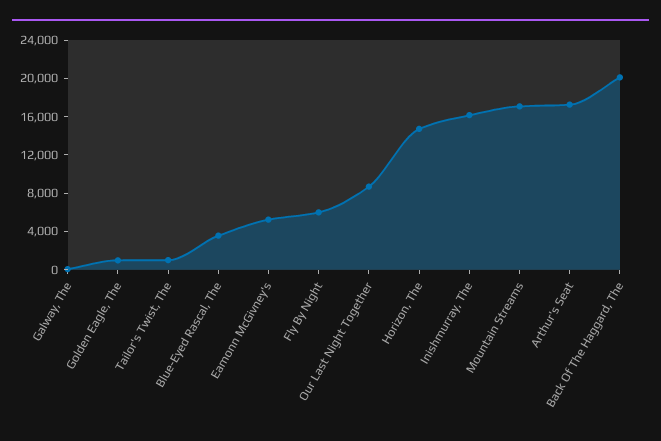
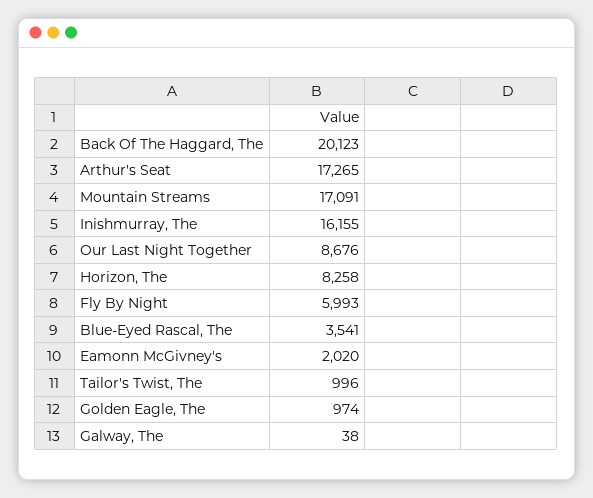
  {
    "Galway, The": 38,
    "Golden Eagle, The": 974,
    "Tailor's Twist, The": 996,
    "Blue-Eyed Rascal, The": 3541,
-   "Eamonn McGivney's": 5000,
+   "Eamonn McGivney's": 2020,
    "Fly By Night": 5993,
    "Our Last Night Together": 8676,
-   "Horizon, The": 15000,
+   "Horizon, The": 8258,
    "Inishmurray, The": 16155,
    "Mountain Streams": 17091,
    "Arthur's Seat": 17265,
    "Back Of The Haggard, The": 20123
  }

